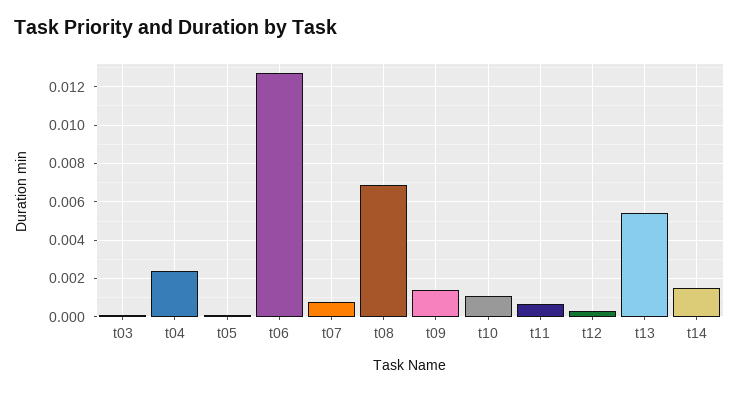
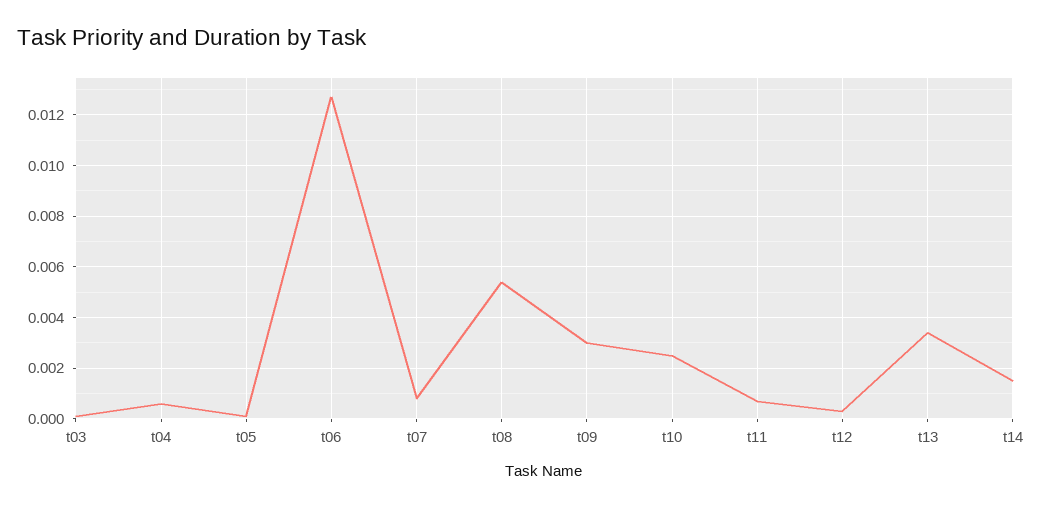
  {
    "t03": 0,
-   "t04": 0.0025,
+   "t04": 0.0005,
    "t05": 0,
    "t06": 0.0125,
    "t07": 0.001,
-   "t08": 0.007,
+   "t08": 0.0055,
-   "t09": 0.0015,
+   "t09": 0.003,
-   "t10": 0.001,
+   "t10": 0.0025,
    "t11": 0.0005,
    "t12": 0.0005,
-   "t13": 0.0055,
+   "t13": 0.0035,
    "t14": 0.0015
  }

